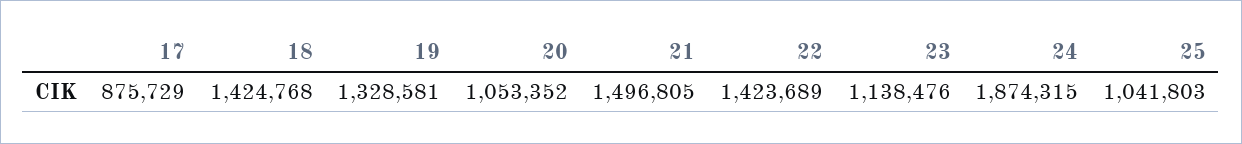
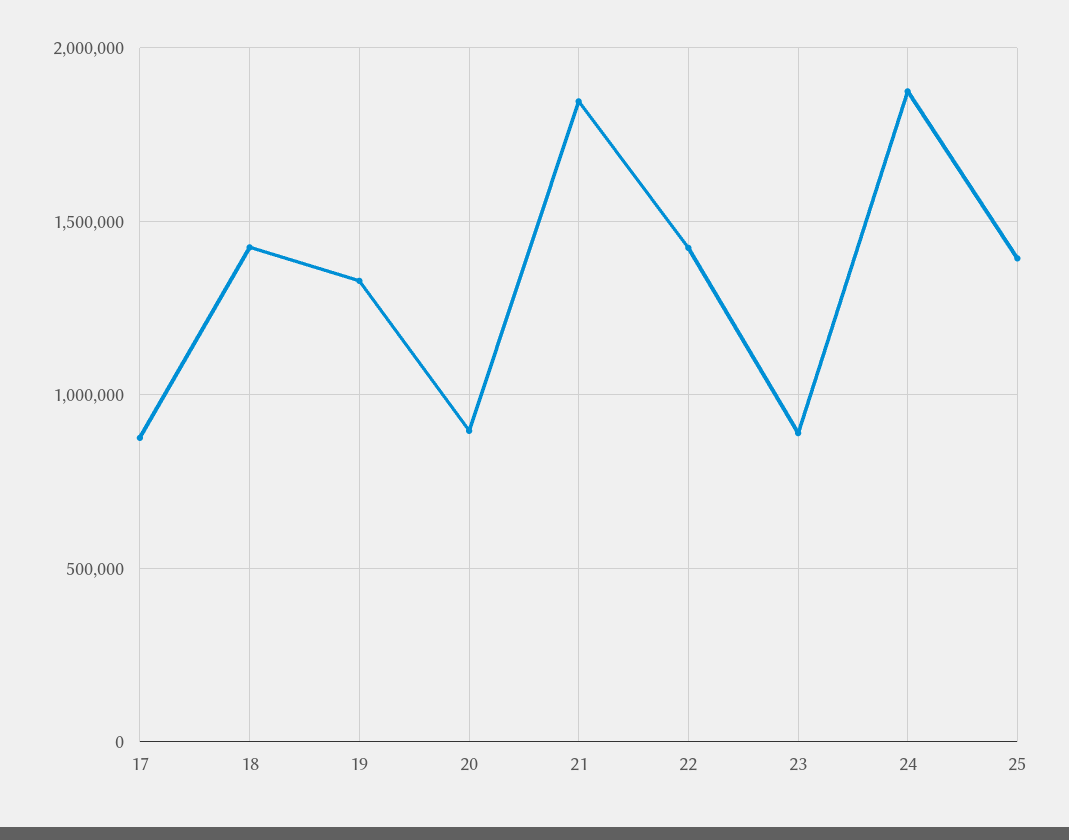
  {
    "17": 875729,
    "18": 1424768,
    "19": 1328581,
-   "20": 1053352,
+   "20": 900000,
-   "21": 1496805,
+   "21": 1850000,
    "22": 1423689,
-   "23": 1138476,
+   "23": 900000,
    "24": 1874315,
-   "25": 1041803
+   "25": 1400000
  }

